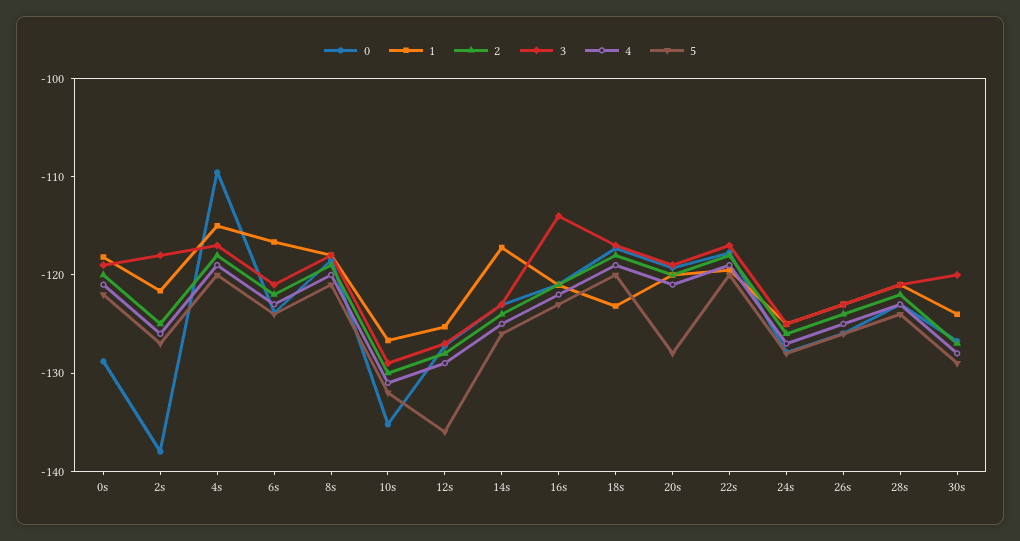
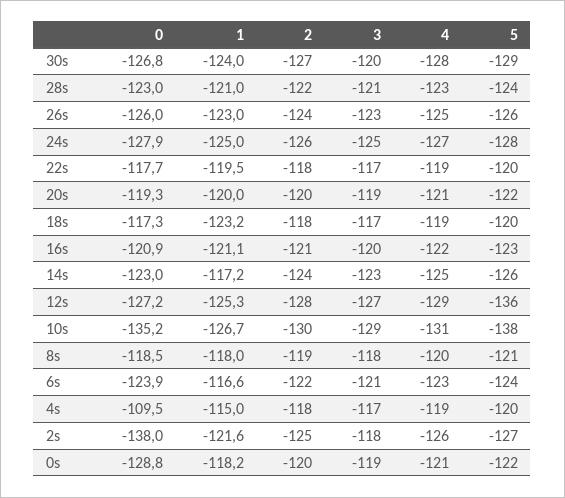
  {
    "0": {
      "0s": -128.8,
      "2s": -138,
      "4s": -109.5,
      "6s": -123.9,
      "8s": -118.5,
      "10s": -135.2,
      "12s": -127.2,
      "14s": -123,
      "16s": -120.9,
      "18s": -117.3,
      "20s": -119.3,
      "22s": -117.7,
      "24s": -127.9,
      "26s": -126,
      "28s": -123,
      "30s": -126.8
    },
    "1": {
      "0s": -118.2,
      "2s": -121.6,
      "4s": -115,
      "6s": -116.6,
      "8s": -118,
      "10s": -126.7,
      "12s": -125.3,
      "14s": -117.2,
      "16s": -121.1,
      "18s": -123.2,
      "20s": -120,
      "22s": -119.5,
      "24s": -125,
      "26s": -123,
      "28s": -121,
      "30s": -124
    },
    "2": {
      "0s": -120,
      "2s": -125,
      "4s": -118,
      "6s": -122,
      "8s": -119,
      "10s": -130,
      "12s": -128,
      "14s": -124,
      "16s": -121,
      "18s": -118,
      "20s": -120,
      "22s": -118,
      "24s": -126,
      "26s": -124,
      "28s": -122,
      "30s": -127
    },
    "3": {
      "0s": -119,
      "2s": -118,
      "4s": -117,
      "6s": -121,
      "8s": -118,
      "10s": -129,
      "12s": -127,
      "14s": -123,
-     "16s": -114,
+     "16s": -120,
      "18s": -117,
      "20s": -119,
      "22s": -117,
      "24s": -125,
      "26s": -123,
      "28s": -121,
      "30s": -120
    },
    "4": {
      "0s": -121,
      "2s": -126,
      "4s": -119,
      "6s": -123,
      "8s": -120,
      "10s": -131,
      "12s": -129,
      "14s": -125,
      "16s": -122,
      "18s": -119,
      "20s": -121,
      "22s": -119,
      "24s": -127,
      "26s": -125,
      "28s": -123,
      "30s": -128
    },
    "5": {
      "0s": -122,
      "2s": -127,
      "4s": -120,
      "6s": -124,
      "8s": -121,
-     "10s": -132,
+     "10s": -138,
      "12s": -136,
      "14s": -126,
      "16s": -123,
      "18s": -120,
-     "20s": -128,
+     "20s": -122,
      "22s": -120,
      "24s": -128,
      "26s": -126,
      "28s": -124,
      "30s": -129
    }
  }

